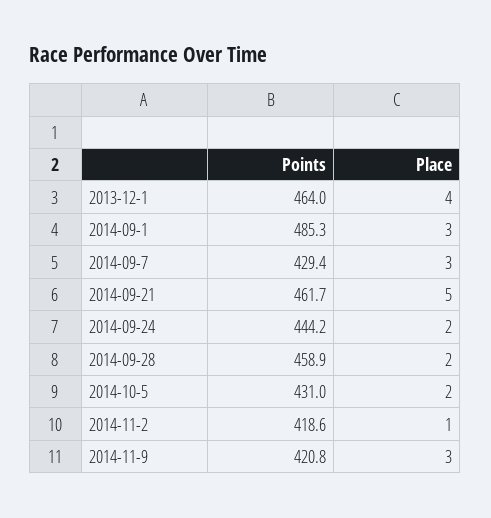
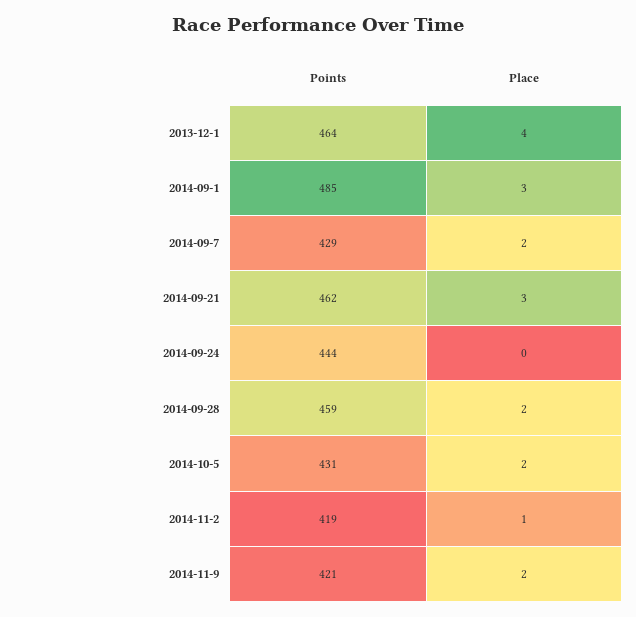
  {
    "Points": {
      "2013-12-1": 464,
      "2014-09-1": 485.3,
      "2014-09-7": 429.4,
      "2014-09-21": 461.7,
      "2014-09-24": 444.2,
      "2014-09-28": 458.9,
      "2014-10-5": 431,
      "2014-11-2": 418.6,
      "2014-11-9": 420.8
    },
    "Place": {
      "2013-12-1": 4,
      "2014-09-1": 3,
-     "2014-09-7": 3,
+     "2014-09-7": 2,
-     "2014-09-21": 5,
+     "2014-09-21": 3,
-     "2014-09-24": 2,
+     "2014-09-24": 0,
      "2014-09-28": 2,
      "2014-10-5": 2,
      "2014-11-2": 1,
-     "2014-11-9": 3
+     "2014-11-9": 2
    }
  }

